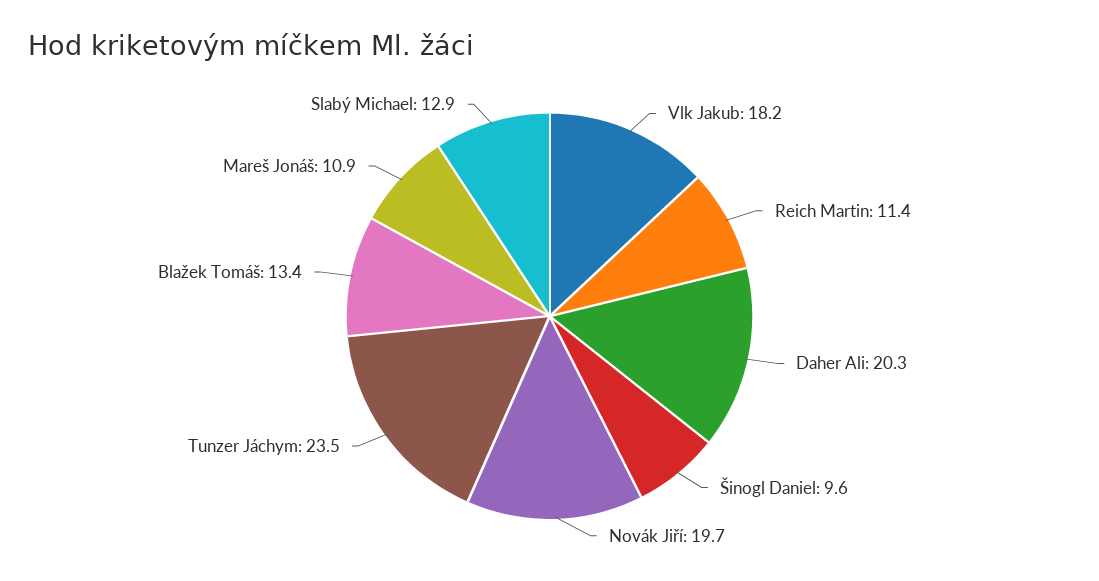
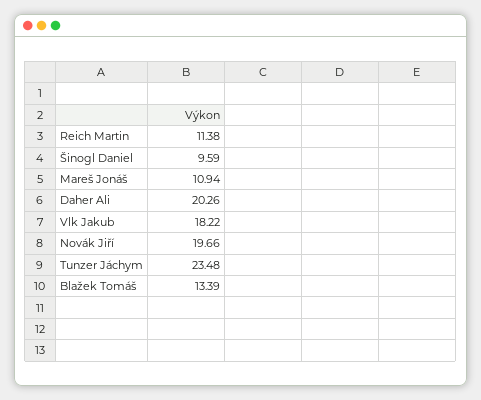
  {
    "Vlk Jakub": 18.22,
    "Reich Martin": 11.38,
    "Daher Ali": 20.26,
    "Šinogl Daniel": 9.59,
    "Novák Jiří": 19.66,
    "Tunzer Jáchym": 23.48,
    "Blažek Tomáš": 13.39,
-   "Mareš Jonáš": 10.94,
+   "Mareš Jonáš": 10.94
-   "Slabý Michael": 12.9
  }

